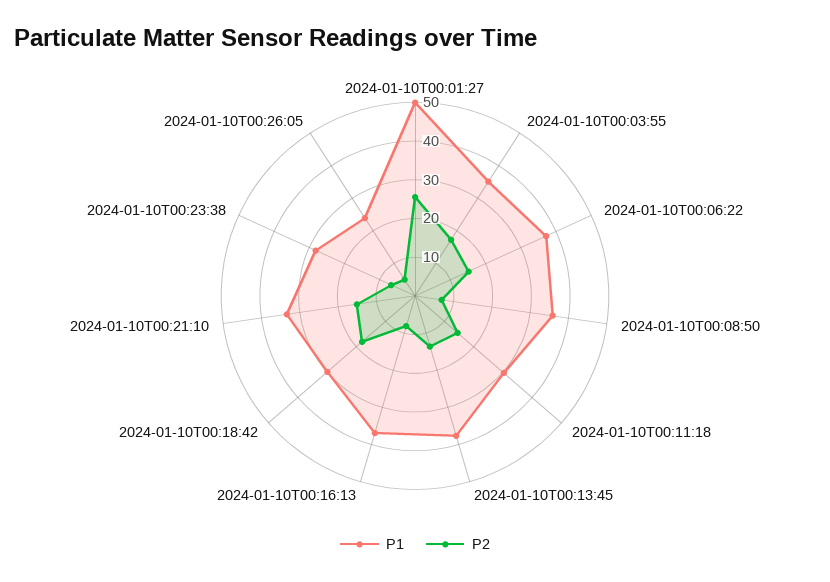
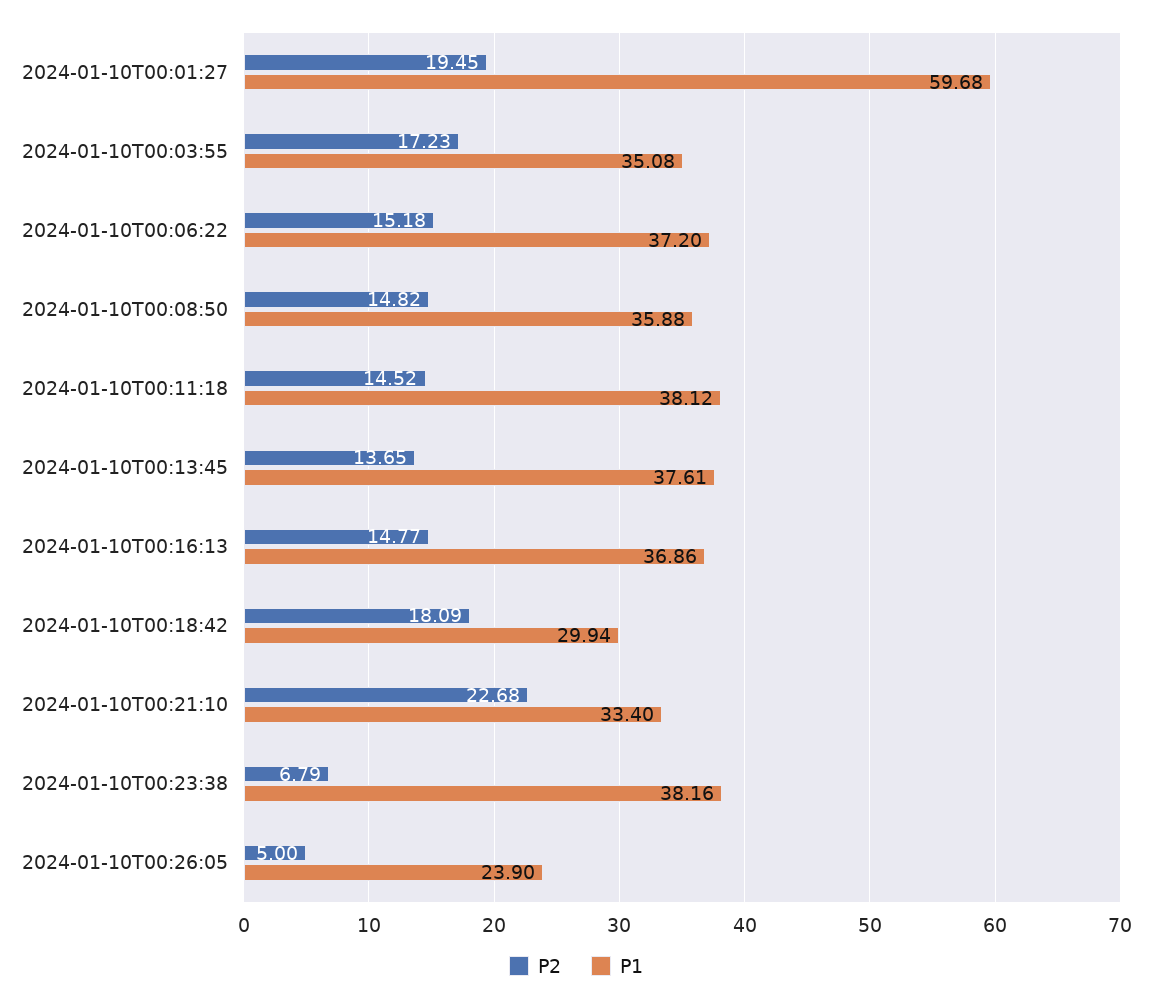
  {
    "P1": {
-     "2024-01-10T00:01:27": 50,
+     "2024-01-10T00:01:27": 59.68,
      "2024-01-10T00:03:55": 35.08,
      "2024-01-10T00:06:22": 37.2,
      "2024-01-10T00:08:50": 35.88,
-     "2024-01-10T00:11:18": 30,
+     "2024-01-10T00:11:18": 38.12,
      "2024-01-10T00:13:45": 37.61,
      "2024-01-10T00:16:13": 36.86,
      "2024-01-10T00:18:42": 29.94,
      "2024-01-10T00:21:10": 33.4,
-     "2024-01-10T00:23:38": 27.5,
+     "2024-01-10T00:23:38": 38.16,
      "2024-01-10T00:26:05": 23.9
    },
    "P2": {
-     "2024-01-10T00:01:27": 25,
+     "2024-01-10T00:01:27": 19.45,
      "2024-01-10T00:03:55": 17.23,
      "2024-01-10T00:06:22": 15.18,
-     "2024-01-10T00:08:50": 7.5,
+     "2024-01-10T00:08:50": 14.82,
      "2024-01-10T00:11:18": 14.52,
      "2024-01-10T00:13:45": 13.65,
-     "2024-01-10T00:16:13": 7.5,
+     "2024-01-10T00:16:13": 14.77,
      "2024-01-10T00:18:42": 18.09,
-     "2024-01-10T00:21:10": 15,
+     "2024-01-10T00:21:10": 22.68,
      "2024-01-10T00:23:38": 6.79,
      "2024-01-10T00:26:05": 5
    }
  }

